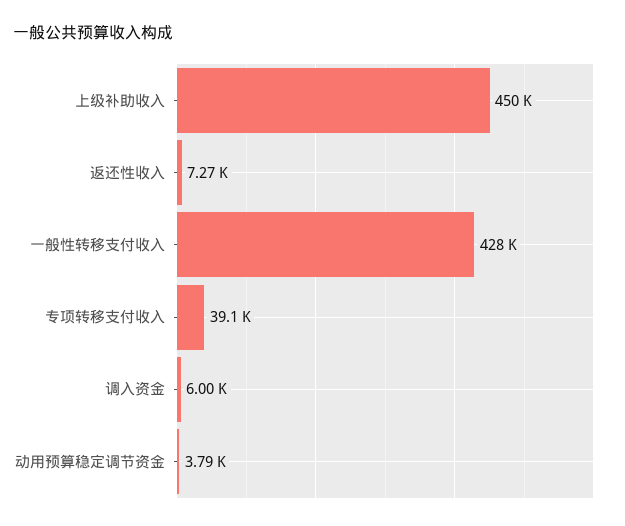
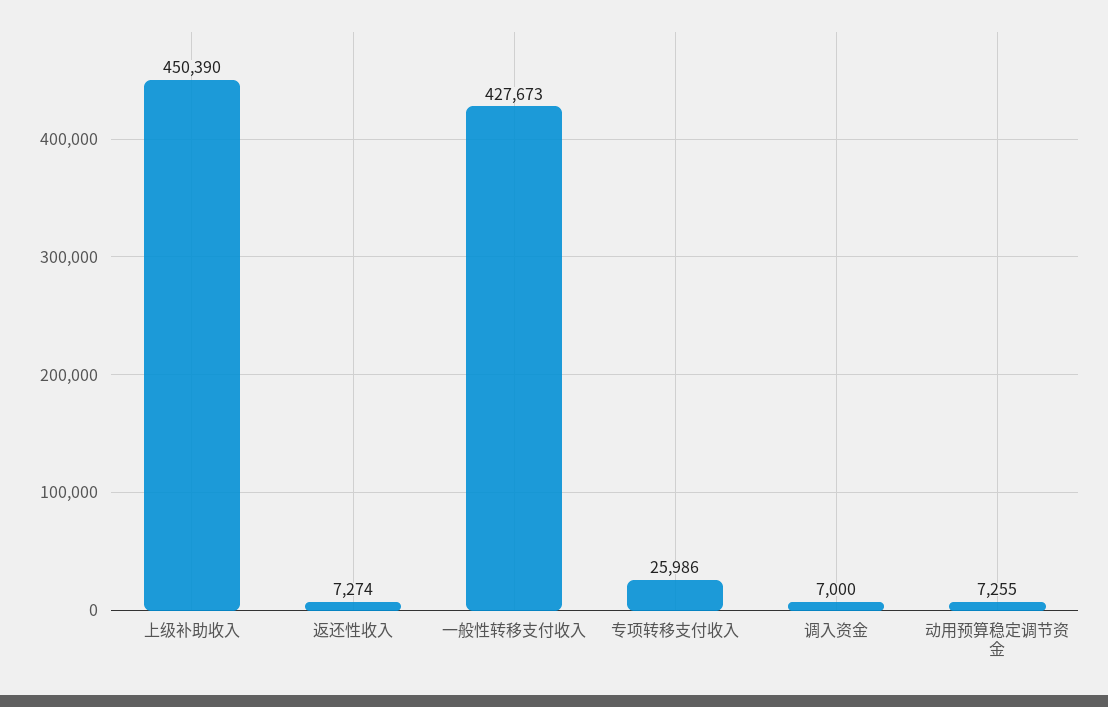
  {
    "上级补助收入": 450390,
    "返还性收入": 7274,
    "一般性转移支付收入": 427673,
-   "专项转移支付收入": 39100,
+   "专项转移支付收入": 25986,
-   "调入资金": 6000,
+   "调入资金": 7000,
-   "动用预算稳定调节资金": 3790
+   "动用预算稳定调节资金": 7255
  }

